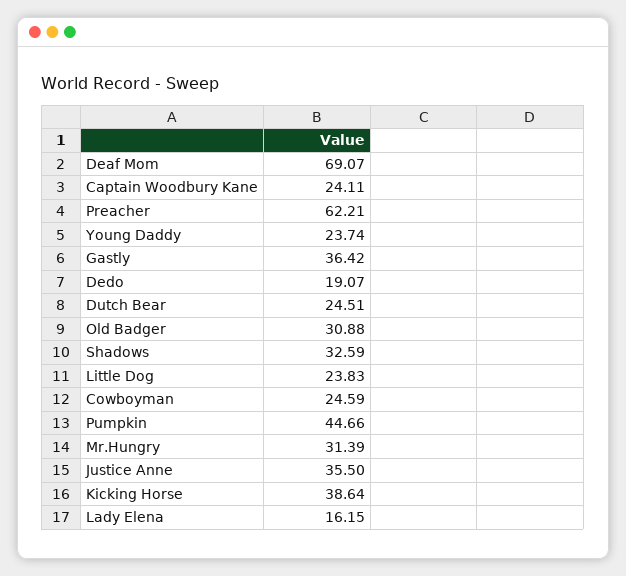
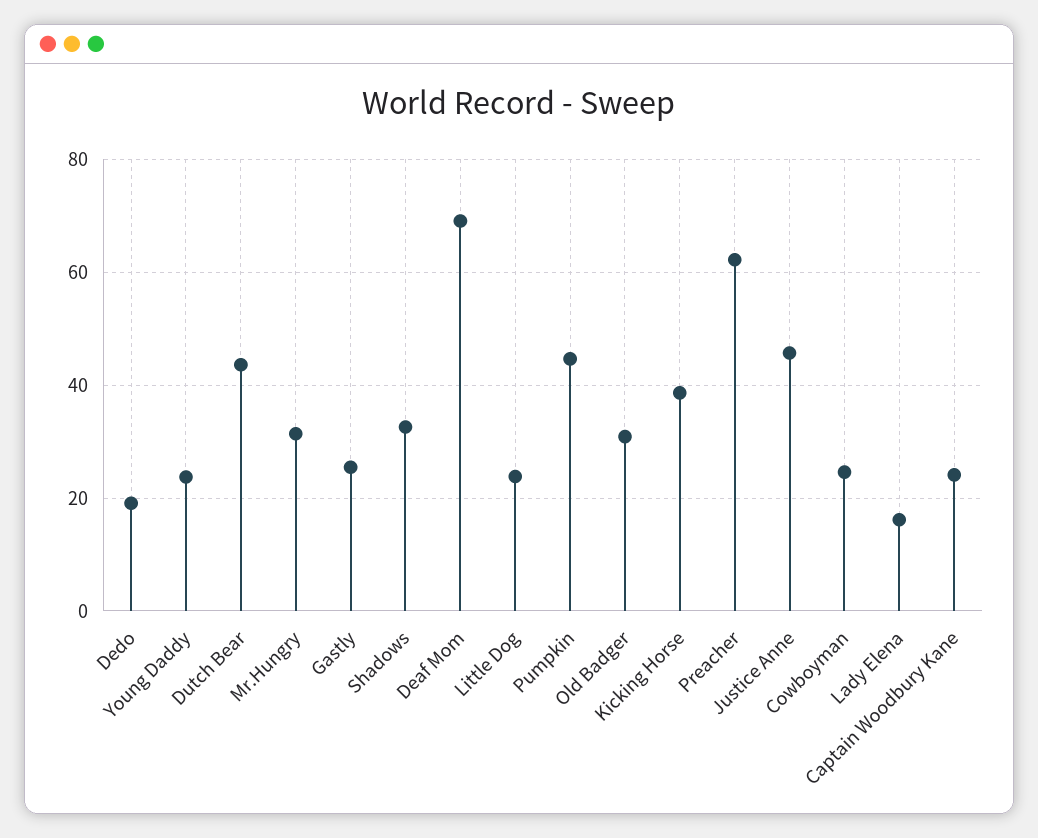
  {
    "Deaf Mom": 69.07,
    "Captain Woodbury Kane": 24.11,
    "Preacher": 62.21,
    "Young Daddy": 23.74,
-   "Gastly": 36.42,
+   "Gastly": 26,
    "Dedo": 19.07,
-   "Dutch Bear": 24.51,
+   "Dutch Bear": 44,
    "Old Badger": 30.88,
    "Shadows": 32.59,
    "Little Dog": 23.83,
    "Cowboyman": 24.59,
    "Pumpkin": 44.66,
    "Mr.Hungry": 31.39,
-   "Justice Anne": 35.5,
+   "Justice Anne": 46,
    "Kicking Horse": 38.64,
    "Lady Elena": 16.15
  }

